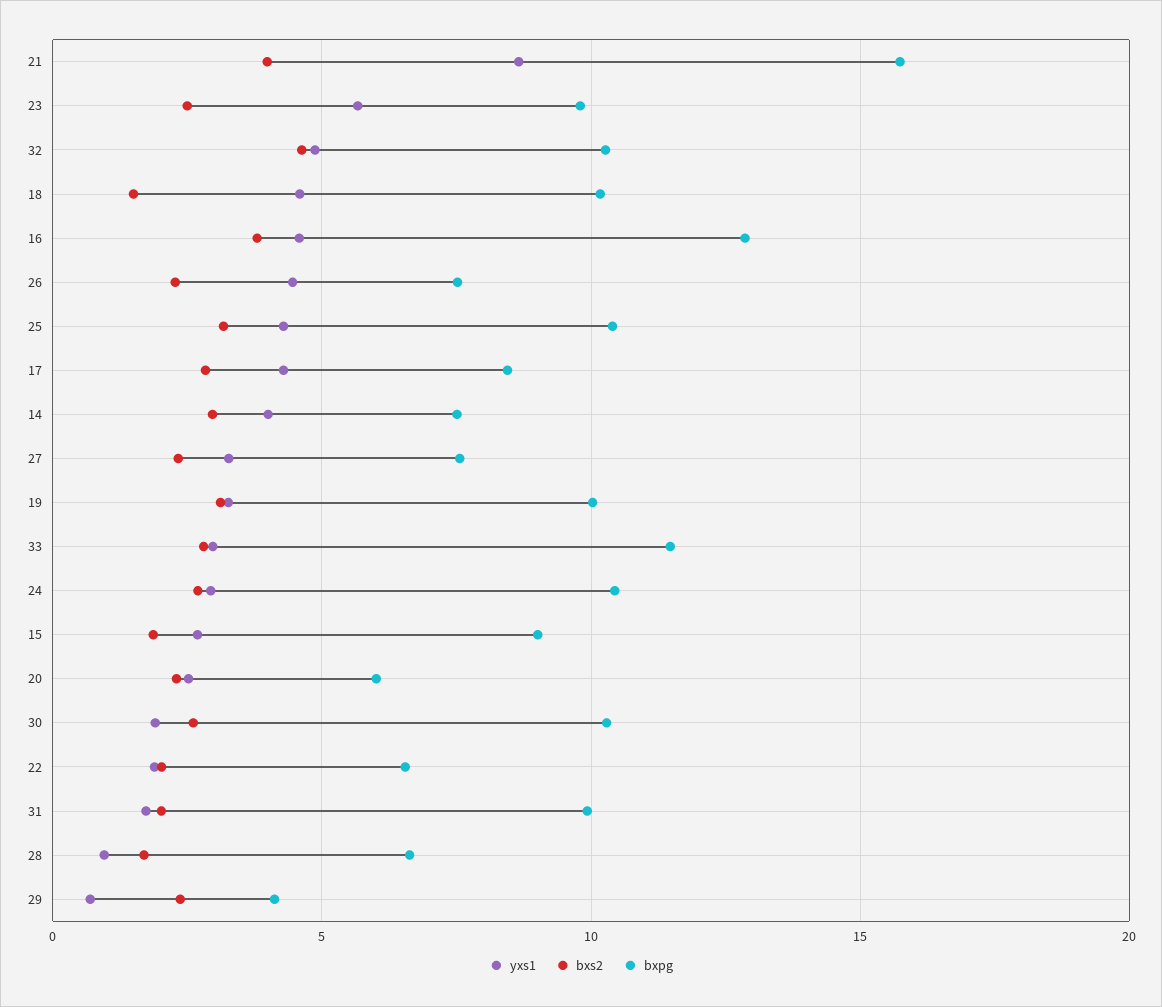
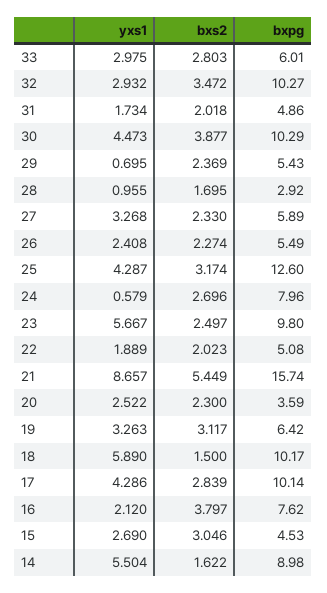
  {
    "yxs1": {
      "21": 8.657,
      "23": 5.667,
-     "32": 5,
+     "32": 2.932,
-     "18": 4.5,
+     "18": 5.89,
-     "16": 4.5,
+     "16": 2.12,
-     "26": 4.5,
+     "26": 2.408,
      "25": 4.287,
      "17": 4.286,
-     "14": 4,
+     "14": 5.504,
      "27": 3.268,
      "19": 3.263,
      "33": 2.975,
-     "24": 3,
+     "24": 0.579,
      "15": 2.69,
      "20": 2.522,
-     "30": 2,
+     "30": 4.473,
      "22": 1.889,
      "31": 1.734,
      "28": 0.955,
      "29": 0.695
    },
    "bxs2": {
-     "21": 4,
+     "21": 5.449,
      "23": 2.497,
-     "32": 4.5,
+     "32": 3.472,
      "18": 1.5,
      "16": 3.797,
      "26": 2.274,
      "25": 3.174,
      "17": 2.839,
-     "14": 3,
+     "14": 1.622,
      "27": 2.33,
      "19": 3.117,
      "33": 2.803,
      "24": 2.696,
-     "15": 2,
+     "15": 3.046,
      "20": 2.3,
-     "30": 2.5,
+     "30": 3.877,
      "22": 2.023,
      "31": 2.018,
      "28": 1.695,
      "29": 2.369
    },
    "bxpg": {
      "21": 15.74,
      "23": 9.8,
      "32": 10.27,
      "18": 10.17,
-     "16": 13,
+     "16": 7.62,
-     "26": 7.5,
+     "26": 5.49,
-     "25": 10.5,
+     "25": 12.6,
-     "17": 8.5,
+     "17": 10.14,
-     "14": 7.5,
+     "14": 8.98,
-     "27": 7.5,
+     "27": 5.89,
-     "19": 10,
+     "19": 6.42,
-     "33": 11.5,
+     "33": 6.01,
-     "24": 10.5,
+     "24": 7.96,
-     "15": 9,
+     "15": 4.53,
-     "20": 6,
+     "20": 3.59,
      "30": 10.29,
-     "22": 6.5,
+     "22": 5.08,
-     "31": 10,
+     "31": 4.86,
-     "28": 6.5,
+     "28": 2.92,
-     "29": 4
+     "29": 5.43
    }
  }

